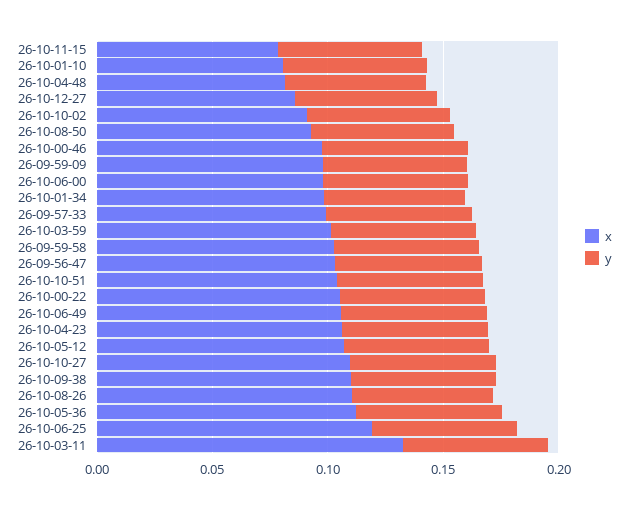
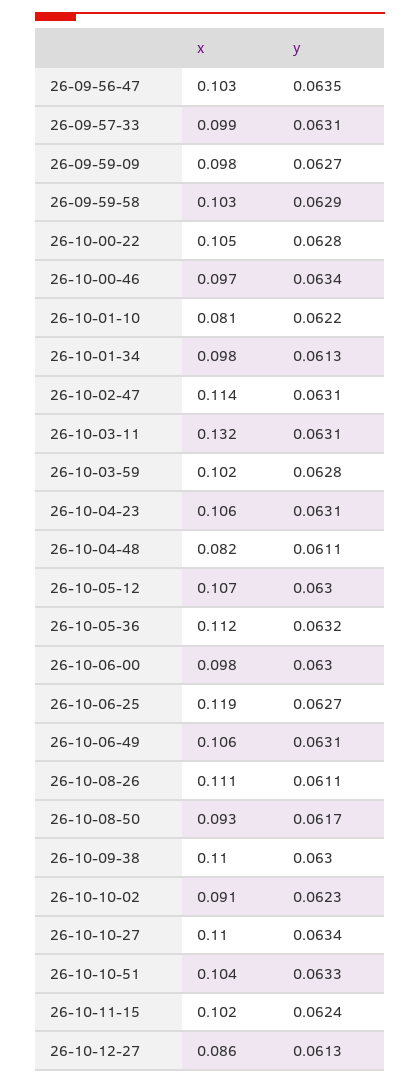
  {
    "x": {
-     "26-10-11-15": 0.08,
+     "26-10-11-15": 0.102,
      "26-10-01-10": 0.081,
      "26-10-04-48": 0.082,
      "26-10-12-27": 0.086,
      "26-10-10-02": 0.091,
      "26-10-08-50": 0.093,
      "26-10-00-46": 0.097,
      "26-09-59-09": 0.098,
      "26-10-06-00": 0.098,
      "26-10-01-34": 0.098,
      "26-09-57-33": 0.099,
      "26-10-03-59": 0.102,
      "26-09-59-58": 0.103,
      "26-09-56-47": 0.103,
      "26-10-10-51": 0.104,
      "26-10-00-22": 0.105,
      "26-10-06-49": 0.106,
      "26-10-04-23": 0.106,
      "26-10-05-12": 0.107,
      "26-10-10-27": 0.11,
      "26-10-09-38": 0.11,
      "26-10-08-26": 0.111,
      "26-10-05-36": 0.112,
      "26-10-06-25": 0.119,
-     "26-10-03-11": 0.132
+     "26-10-03-11": 0.132,
+     "26-10-02-47": 0.114
    },
    "y": {
      "26-10-11-15": 0.0624,
      "26-10-01-10": 0.0622,
      "26-10-04-48": 0.0611,
      "26-10-12-27": 0.0613,
      "26-10-10-02": 0.0623,
      "26-10-08-50": 0.0617,
      "26-10-00-46": 0.0634,
      "26-09-59-09": 0.0627,
      "26-10-06-00": 0.063,
      "26-10-01-34": 0.0613,
      "26-09-57-33": 0.0631,
      "26-10-03-59": 0.0628,
      "26-09-59-58": 0.0629,
      "26-09-56-47": 0.0635,
      "26-10-10-51": 0.0633,
      "26-10-00-22": 0.0628,
      "26-10-06-49": 0.0631,
      "26-10-04-23": 0.0631,
      "26-10-05-12": 0.063,
      "26-10-10-27": 0.0634,
      "26-10-09-38": 0.063,
      "26-10-08-26": 0.0611,
      "26-10-05-36": 0.0632,
      "26-10-06-25": 0.0627,
-     "26-10-03-11": 0.0631
+     "26-10-03-11": 0.0631,
+     "26-10-02-47": 0.0631
    }
  }

